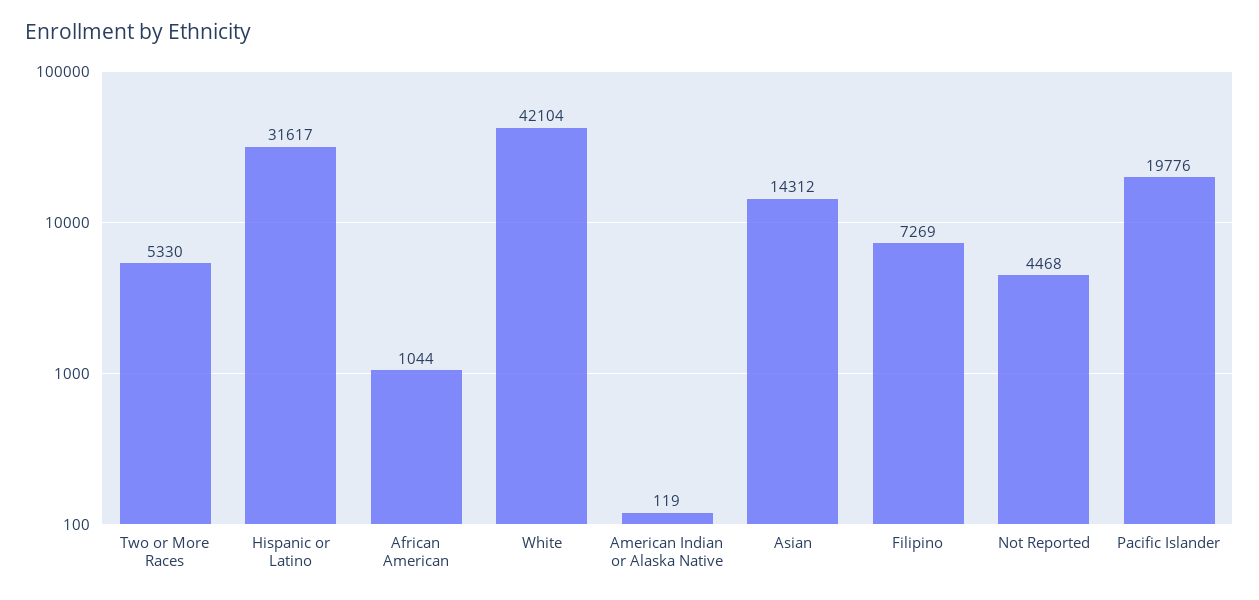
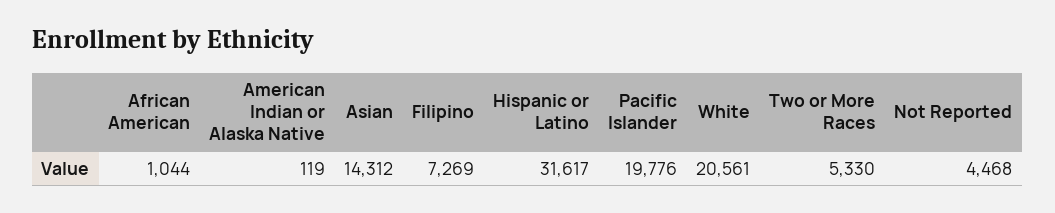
  {
    "Two or More Races": 5330,
    "Hispanic or Latino": 31617,
    "African American": 1044,
-   "White": 42104,
+   "White": 20561,
    "American Indian or Alaska Native": 119,
    "Asian": 14312,
    "Filipino": 7269,
    "Not Reported": 4468,
    "Pacific Islander": 19776
  }

